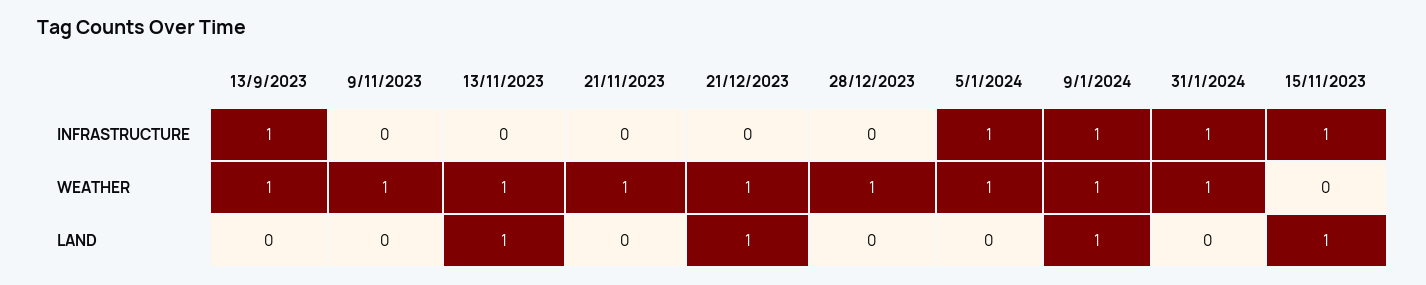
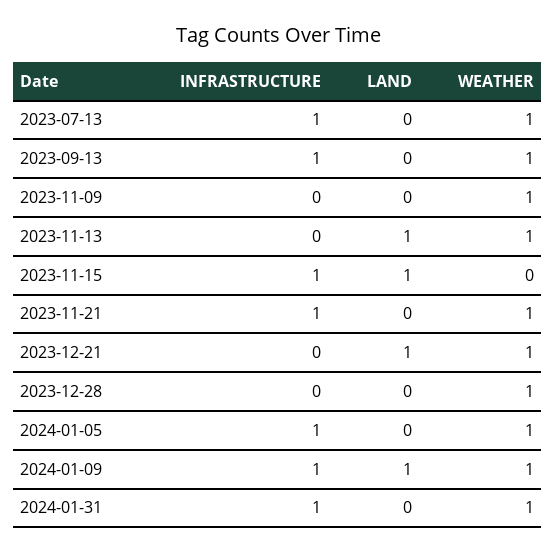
  {
    "13/9/2023": {
      "INFRASTRUCTURE": 1,
      "WEATHER": 1,
      "LAND": 0
    },
    "9/11/2023": {
      "INFRASTRUCTURE": 0,
      "WEATHER": 1,
      "LAND": 0
    },
    "13/11/2023": {
      "INFRASTRUCTURE": 0,
      "WEATHER": 1,
      "LAND": 1
    },
    "21/11/2023": {
-     "INFRASTRUCTURE": 0,
+     "INFRASTRUCTURE": 1,
      "WEATHER": 1,
      "LAND": 0
    },
    "21/12/2023": {
      "INFRASTRUCTURE": 0,
      "WEATHER": 1,
      "LAND": 1
    },
    "28/12/2023": {
      "INFRASTRUCTURE": 0,
      "WEATHER": 1,
      "LAND": 0
    },
    "5/1/2024": {
      "INFRASTRUCTURE": 1,
      "WEATHER": 1,
      "LAND": 0
    },
    "9/1/2024": {
      "INFRASTRUCTURE": 1,
      "WEATHER": 1,
      "LAND": 1
    },
    "31/1/2024": {
      "INFRASTRUCTURE": 1,
      "WEATHER": 1,
      "LAND": 0
    },
    "15/11/2023": {
      "INFRASTRUCTURE": 1,
      "WEATHER": 0,
      "LAND": 1
-   }
+   },
+   "2023-07-13": {
+     "INFRASTRUCTURE": 1,
+     "LAND": 0,
+     "WEATHER": 1
+   }
  }

